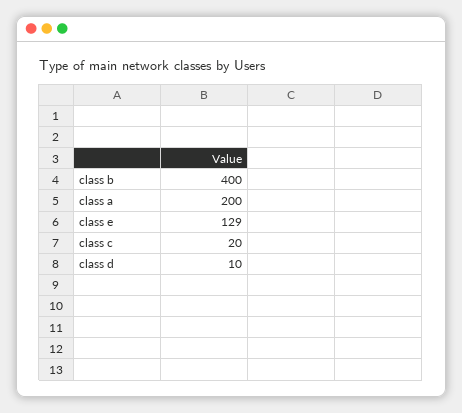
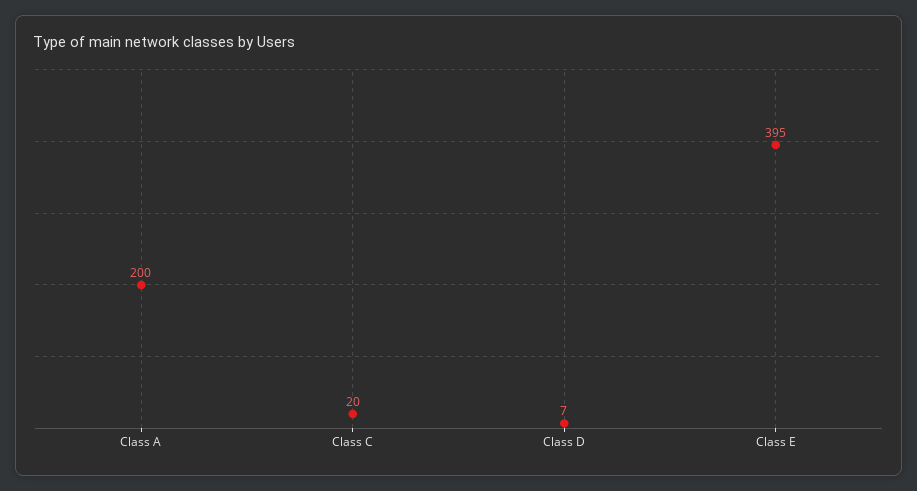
  {
-   "class b": 400,
    "class a": 200,
-   "class e": 129,
+   "class e": 395,
    "class c": 20,
-   "class d": 10
+   "class d": 7
  }

